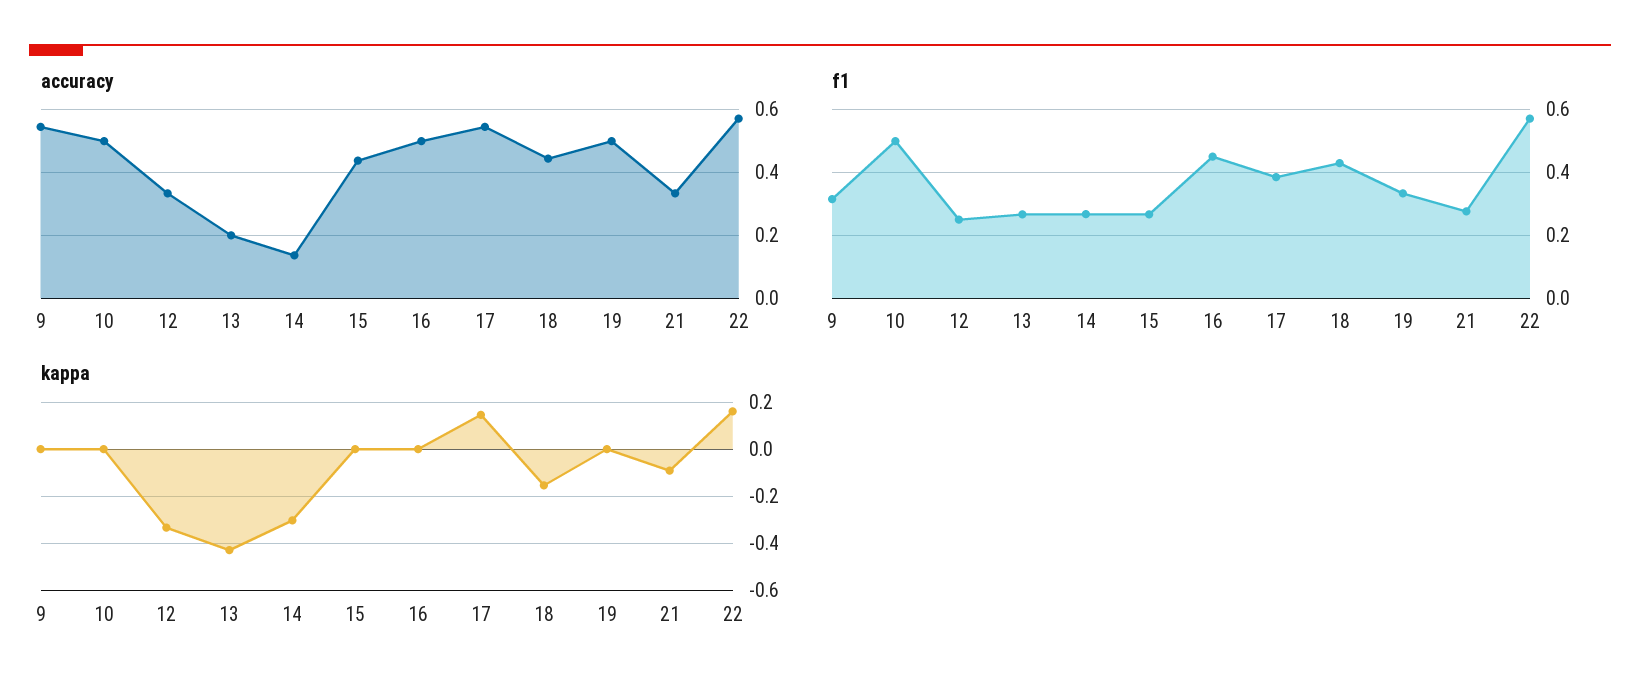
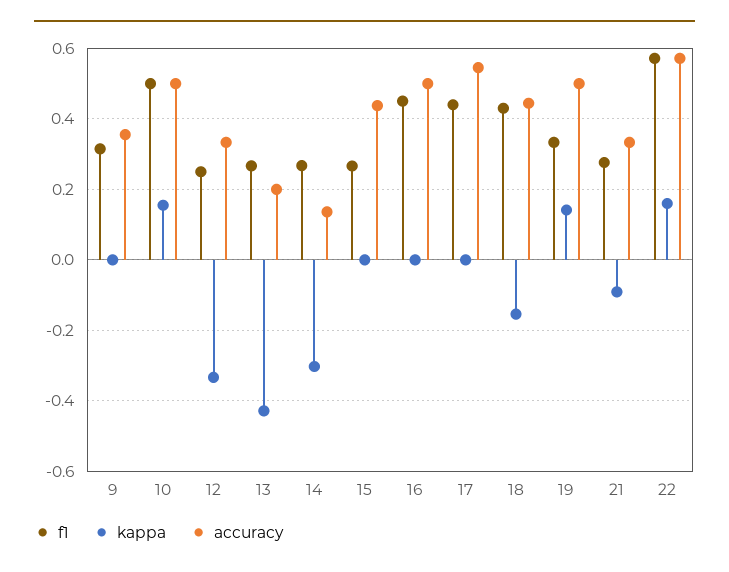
  {
    "accuracy": {
-     "9": 0.54,
+     "9": 0.36,
      "10": 0.5,
      "12": 0.34,
      "13": 0.2,
      "14": 0.14,
      "15": 0.44,
      "16": 0.5,
      "17": 0.54,
      "18": 0.44,
      "19": 0.5,
      "21": 0.34,
      "22": 0.58
    },
    "f1": {
      "9": 0.32,
      "10": 0.5,
      "12": 0.26,
      "13": 0.26,
      "14": 0.26,
      "15": 0.26,
      "16": 0.46,
-     "17": 0.38,
+     "17": 0.44,
      "18": 0.44,
      "19": 0.34,
      "21": 0.28,
      "22": 0.58
    },
    "kappa": {
      "9": 0,
-     "10": 0,
+     "10": 0.16,
      "12": -0.34,
      "13": -0.42,
      "14": -0.3,
      "15": 0,
      "16": 0,
-     "17": 0.15,
+     "17": 0,
      "18": -0.16,
-     "19": 0,
+     "19": 0.14,
      "21": -0.1,
      "22": 0.16
    }
  }

